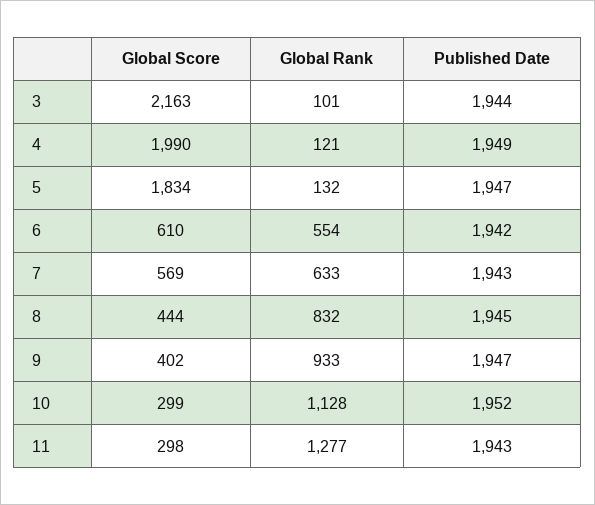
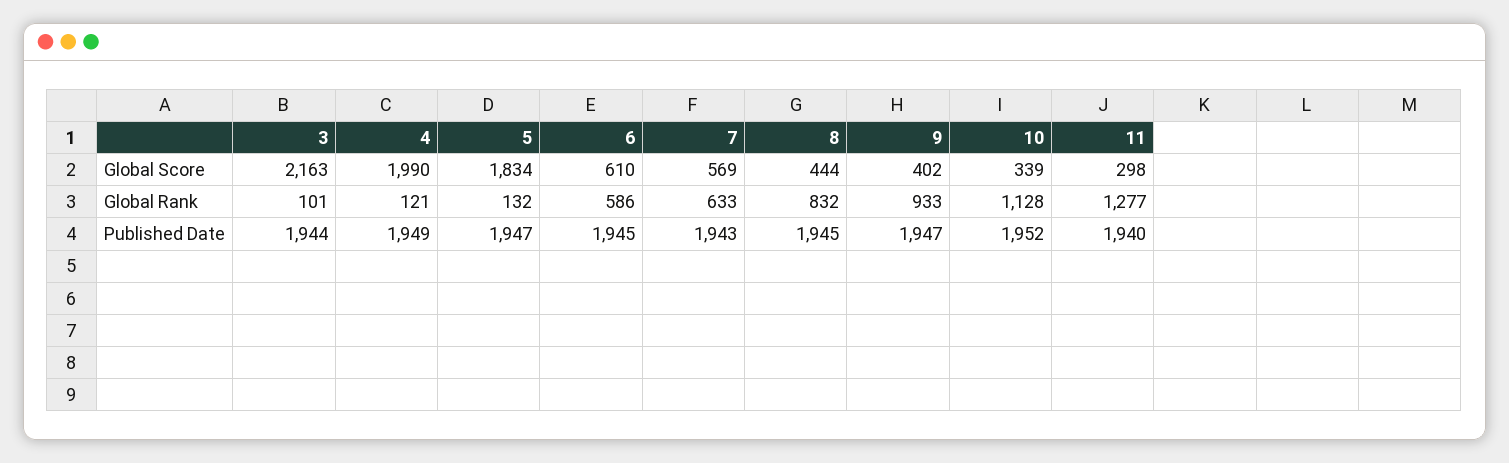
  {
    "Global Score": {
      "3": 2163,
      "4": 1990,
      "5": 1834,
      "6": 610,
      "7": 569,
      "8": 444,
      "9": 402,
-     "10": 299,
+     "10": 339,
      "11": 298
    },
    "Global Rank": {
      "3": 101,
      "4": 121,
      "5": 132,
-     "6": 554,
+     "6": 586,
      "7": 633,
      "8": 832,
      "9": 933,
      "10": 1128,
      "11": 1277
    },
    "Published Date": {
      "3": 1944,
      "4": 1949,
      "5": 1947,
-     "6": 1942,
+     "6": 1945,
      "7": 1943,
      "8": 1945,
      "9": 1947,
      "10": 1952,
-     "11": 1943
+     "11": 1940
    }
  }

